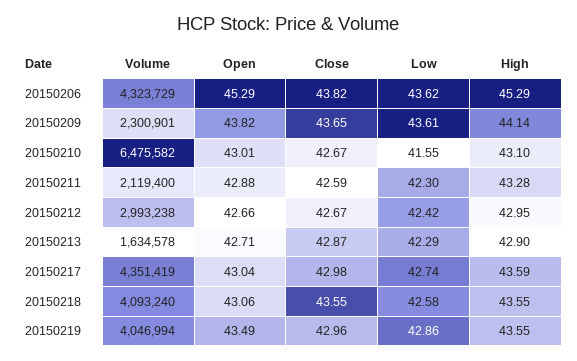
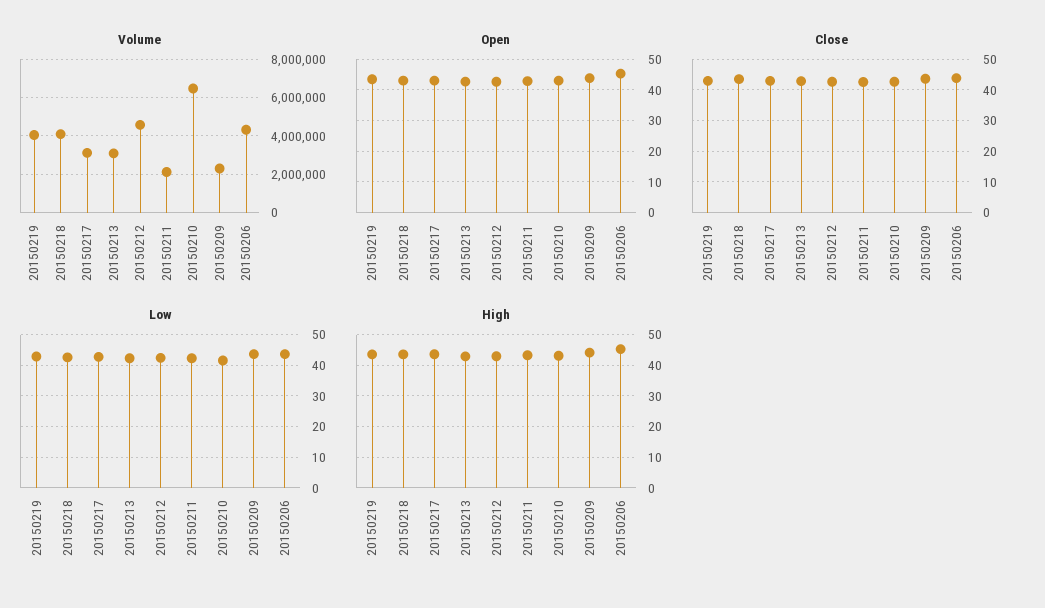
  {
    "Volume": {
      "20150206": 4323729,
      "20150209": 2300901,
      "20150210": 6475582,
      "20150211": 2119400,
-     "20150212": 2993238,
+     "20150212": 4500000,
-     "20150213": 1634578,
+     "20150213": 3000000,
-     "20150217": 4351419,
+     "20150217": 3000000,
      "20150218": 4093240,
      "20150219": 4046994
    },
    "Open": {
      "20150206": 45.29,
      "20150209": 43.82,
      "20150210": 43.01,
      "20150211": 42.88,
      "20150212": 42.66,
      "20150213": 42.71,
      "20150217": 43.04,
      "20150218": 43.06,
      "20150219": 43.49
    },
    "Close": {
      "20150206": 43.82,
      "20150209": 43.65,
      "20150210": 42.67,
      "20150211": 42.59,
      "20150212": 42.67,
      "20150213": 42.87,
      "20150217": 42.98,
      "20150218": 43.55,
      "20150219": 42.96
    },
    "Low": {
      "20150206": 43.62,
      "20150209": 43.61,
      "20150210": 41.55,
      "20150211": 42.3,
      "20150212": 42.42,
      "20150213": 42.29,
      "20150217": 42.74,
      "20150218": 42.58,
      "20150219": 42.86
    },
    "High": {
      "20150206": 45.29,
      "20150209": 44.14,
      "20150210": 43.1,
      "20150211": 43.28,
      "20150212": 42.95,
      "20150213": 42.9,
      "20150217": 43.59,
      "20150218": 43.55,
      "20150219": 43.55
    }
  }

